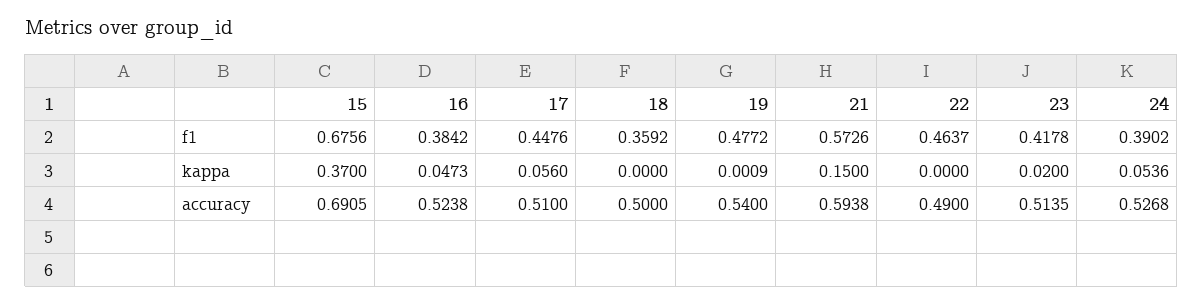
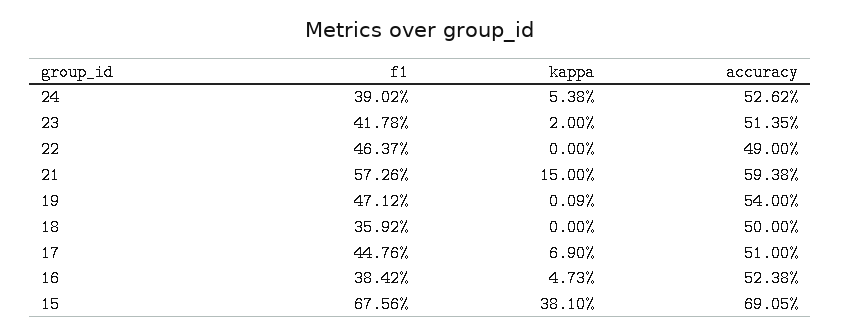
  {
    "15": {
      "f1": 0.6756,
-     "kappa": 0.37,
+     "kappa": 0.381,
      "accuracy": 0.6905
    },
    "16": {
      "f1": 0.3842,
      "kappa": 0.0473,
      "accuracy": 0.5238
    },
    "17": {
      "f1": 0.4476,
-     "kappa": 0.056,
+     "kappa": 0.069,
      "accuracy": 0.51
    },
    "18": {
      "f1": 0.3592,
      "kappa": 0,
      "accuracy": 0.5
    },
    "19": {
-     "f1": 0.4772,
+     "f1": 0.4712,
      "kappa": 0.0009,
      "accuracy": 0.54
    },
    "21": {
      "f1": 0.5726,
      "kappa": 0.15,
      "accuracy": 0.5938
    },
    "22": {
      "f1": 0.4637,
      "kappa": 0,
      "accuracy": 0.49
    },
    "23": {
      "f1": 0.4178,
      "kappa": 0.02,
      "accuracy": 0.5135
    },
    "24": {
      "f1": 0.3902,
-     "kappa": 0.0536,
+     "kappa": 0.0538,
-     "accuracy": 0.5268
+     "accuracy": 0.5262
    }
  }

